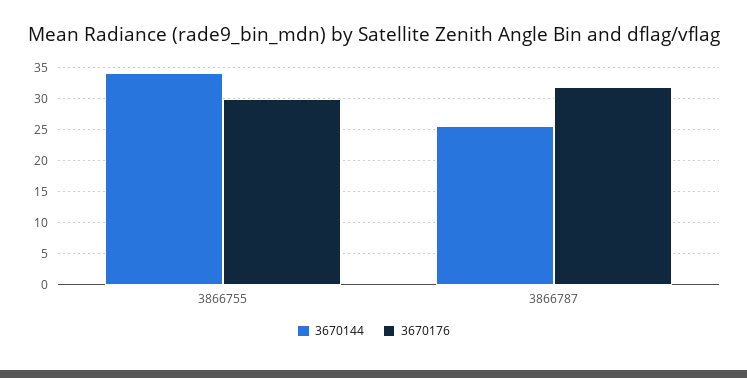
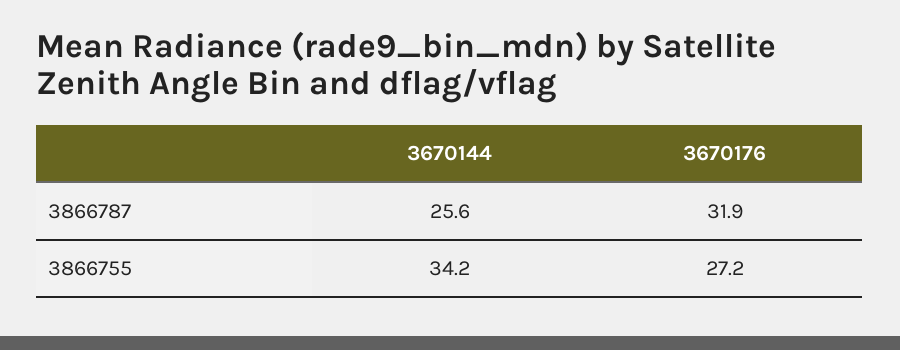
  {
    "3670144": {
      "3866755": 34.2,
      "3866787": 25.6
    },
    "3670176": {
-     "3866755": 30,
+     "3866755": 27.2,
      "3866787": 31.9
    }
  }

